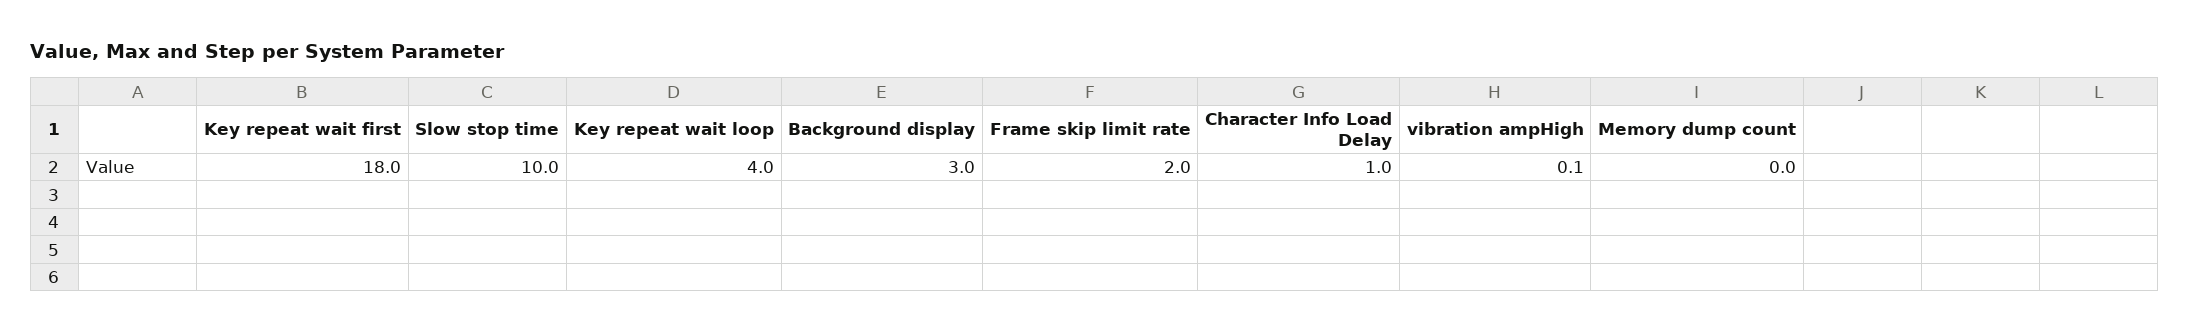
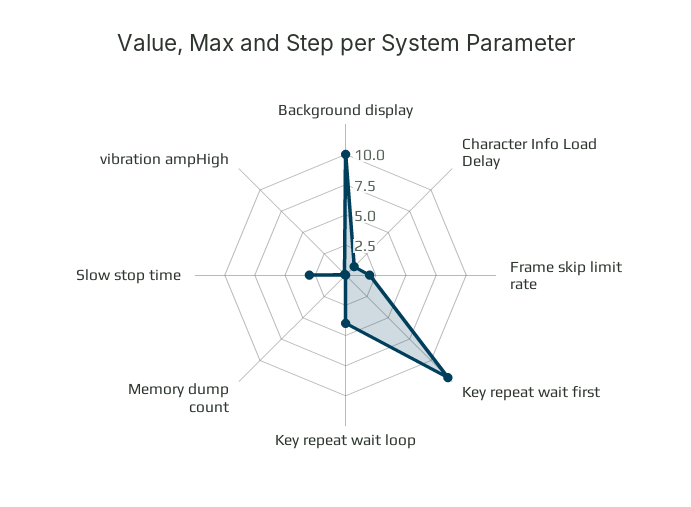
  {
-   "Key repeat wait first": 18,
+   "Key repeat wait first": 12.5,
-   "Slow stop time": 10,
+   "Slow stop time": 2.5,
    "Key repeat wait loop": 4,
-   "Background display": 3,
+   "Background display": 10,
    "Frame skip limit rate": 2,
    "Character Info Load Delay": 1,
    "vibration ampHigh": 0.1,
    "Memory dump count": 0
  }

